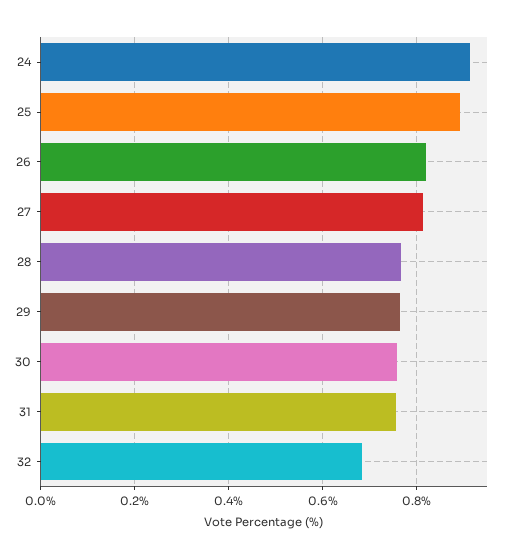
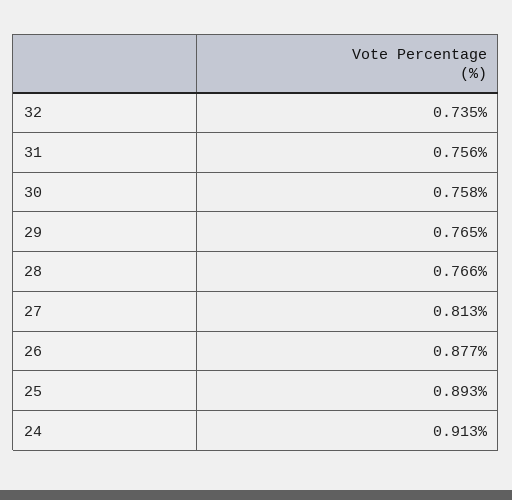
  {
    "24": 0.913,
    "25": 0.893,
-   "26": 0.82,
+   "26": 0.877,
    "27": 0.813,
    "28": 0.766,
    "29": 0.765,
    "30": 0.758,
    "31": 0.756,
-   "32": 0.68
+   "32": 0.735
  }

